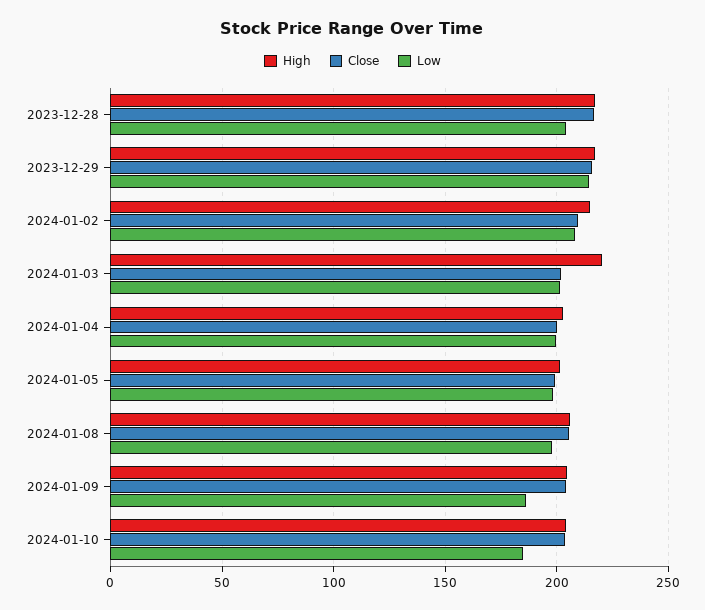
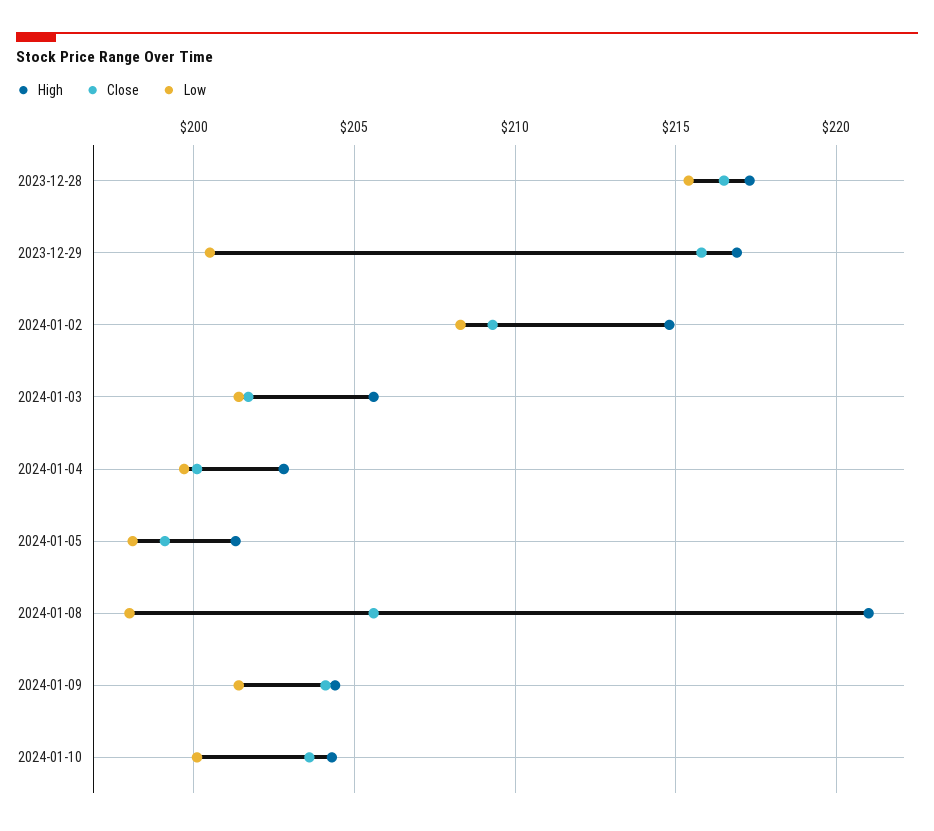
  {
    "High": {
      "2023-12-28": 217.5,
      "2023-12-29": 217,
      "2024-01-02": 215,
-     "2024-01-03": 220,
+     "2024-01-03": 205.5,
      "2024-01-04": 203,
      "2024-01-05": 201.5,
-     "2024-01-08": 205,
+     "2024-01-08": 221,
      "2024-01-09": 204.5,
      "2024-01-10": 204.5
    },
    "Close": {
      "2023-12-28": 216.5,
      "2023-12-29": 216,
      "2024-01-02": 209.5,
      "2024-01-03": 201.5,
      "2024-01-04": 200,
      "2024-01-05": 199,
      "2024-01-08": 205.5,
      "2024-01-09": 204,
      "2024-01-10": 203.5
    },
    "Low": {
-     "2023-12-28": 205,
+     "2023-12-28": 215.5,
-     "2023-12-29": 215,
+     "2023-12-29": 200.5,
      "2024-01-02": 208.5,
      "2024-01-03": 201.5,
      "2024-01-04": 199.5,
      "2024-01-05": 198,
      "2024-01-08": 198,
-     "2024-01-09": 185,
+     "2024-01-09": 201.5,
-     "2024-01-10": 185
+     "2024-01-10": 200
    }
  }

